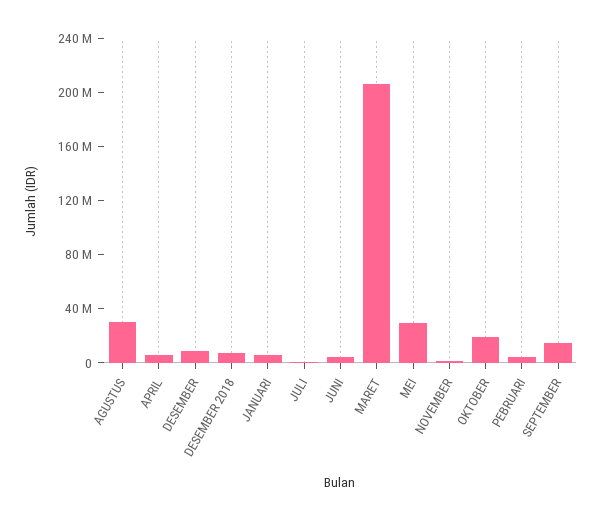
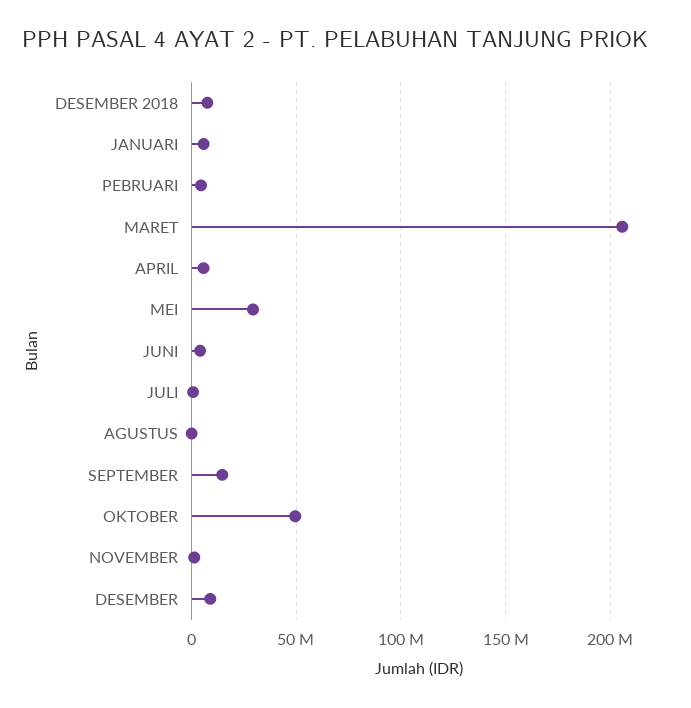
  {
-   "AGUSTUS": 30000000,
+   "AGUSTUS": 0,
    "APRIL": 5000000,
    "DESEMBER": 10000000,
    "DESEMBER 2018": 10000000,
    "JANUARI": 5000000,
    "JULI": 0,
    "JUNI": 5000000,
    "MARET": 205000000,
    "MEI": 30000000,
    "NOVEMBER": 0,
-   "OKTOBER": 20000000,
+   "OKTOBER": 50000000,
    "PEBRUARI": 5000000,
    "SEPTEMBER": 15000000
  }

